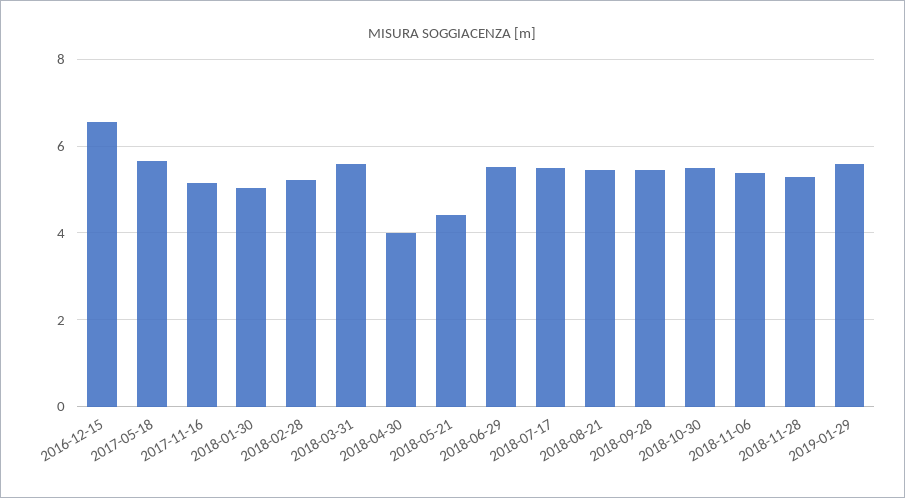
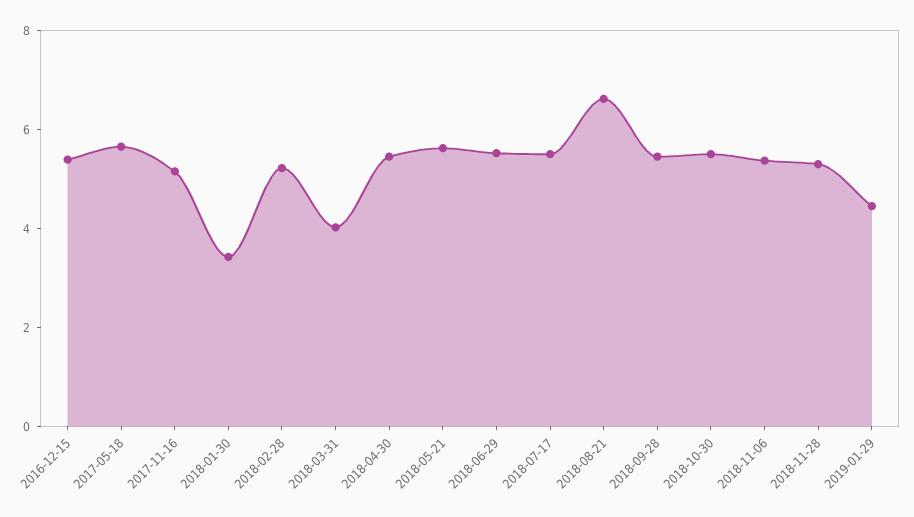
  {
-   "2016-12-15": 6.6,
+   "2016-12-15": 5.5,
    "2017-05-18": 5.6,
    "2017-11-16": 5.2,
-   "2018-01-30": 5,
+   "2018-01-30": 3.5,
    "2018-02-28": 5.2,
-   "2018-03-31": 5.6,
+   "2018-03-31": 4,
-   "2018-04-30": 4,
+   "2018-04-30": 5.5,
-   "2018-05-21": 4.4,
+   "2018-05-21": 5.5,
    "2018-06-29": 5.6,
    "2018-07-17": 5.6,
-   "2018-08-21": 5.4,
+   "2018-08-21": 6.5,
    "2018-09-28": 5.4,
    "2018-10-30": 5.6,
    "2018-11-06": 5.4,
    "2018-11-28": 5.4,
-   "2019-01-29": 5.6
+   "2019-01-29": 4.5
  }

